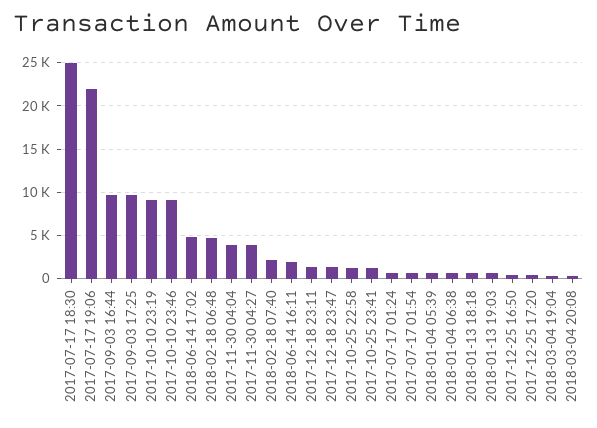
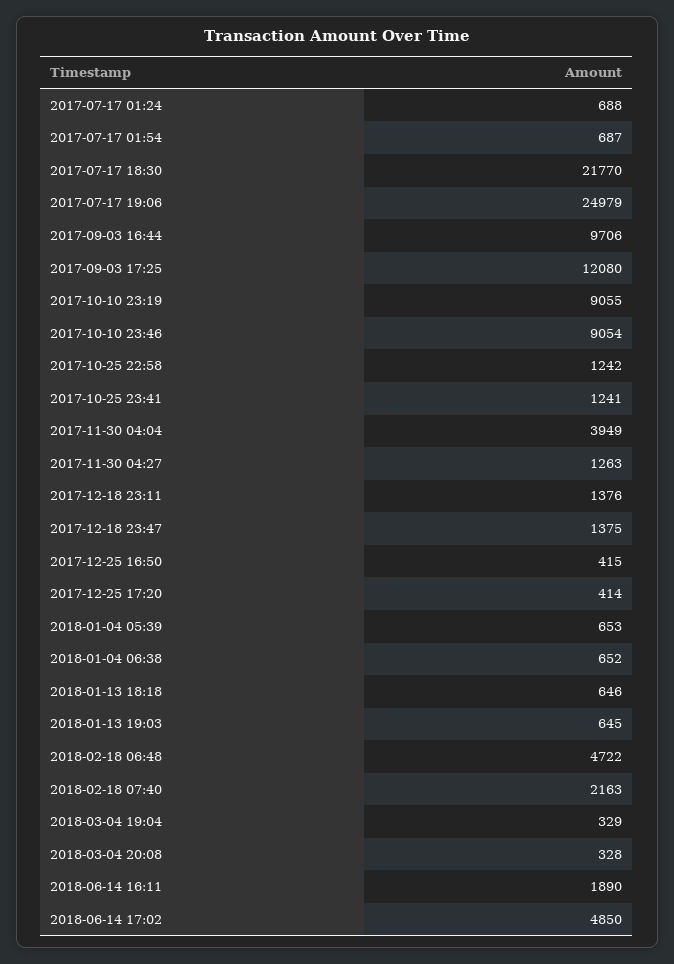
  {
-   "2017-07-17 18:30": 25000,
+   "2017-07-17 18:30": 21770,
-   "2017-07-17 19:06": 22000,
+   "2017-07-17 19:06": 24979,
    "2017-09-03 16:44": 9706,
-   "2017-09-03 17:25": 10000,
+   "2017-09-03 17:25": 12080,
    "2017-10-10 23:19": 9055,
    "2017-10-10 23:46": 9054,
    "2018-06-14 17:02": 4850,
    "2018-02-18 06:48": 4722,
    "2017-11-30 04:04": 3949,
-   "2017-11-30 04:27": 4000,
+   "2017-11-30 04:27": 1263,
    "2018-02-18 07:40": 2163,
    "2018-06-14 16:11": 1890,
    "2017-12-18 23:11": 1376,
    "2017-12-18 23:47": 1375,
    "2017-10-25 22:58": 1242,
    "2017-10-25 23:41": 1241,
    "2017-07-17 01:24": 688,
    "2017-07-17 01:54": 687,
    "2018-01-04 05:39": 653,
    "2018-01-04 06:38": 652,
    "2018-01-13 18:18": 646,
    "2018-01-13 19:03": 645,
    "2017-12-25 16:50": 415,
    "2017-12-25 17:20": 414,
    "2018-03-04 19:04": 329,
    "2018-03-04 20:08": 328
  }

